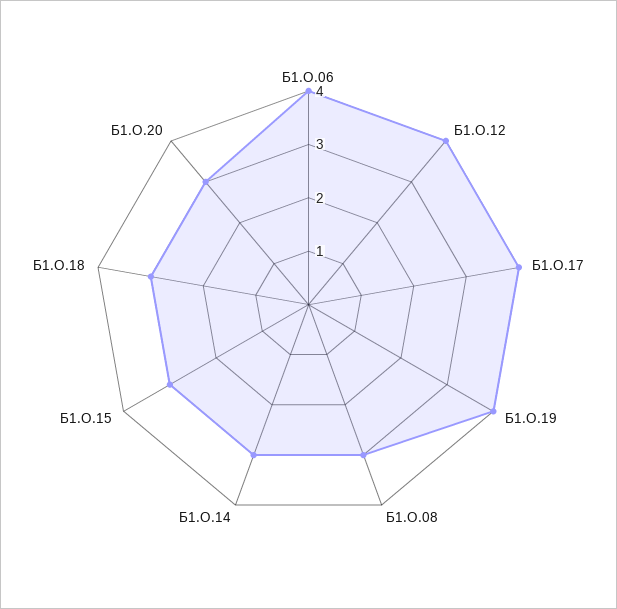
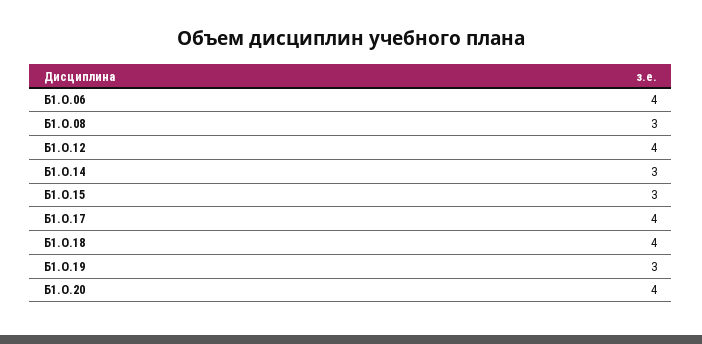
  {
    "Б1.О.06": 4,
    "Б1.О.12": 4,
    "Б1.О.17": 4,
-   "Б1.О.19": 4,
+   "Б1.О.19": 3,
    "Б1.О.08": 3,
    "Б1.О.14": 3,
    "Б1.О.15": 3,
-   "Б1.О.18": 3,
+   "Б1.О.18": 4,
-   "Б1.О.20": 3
+   "Б1.О.20": 4
  }

